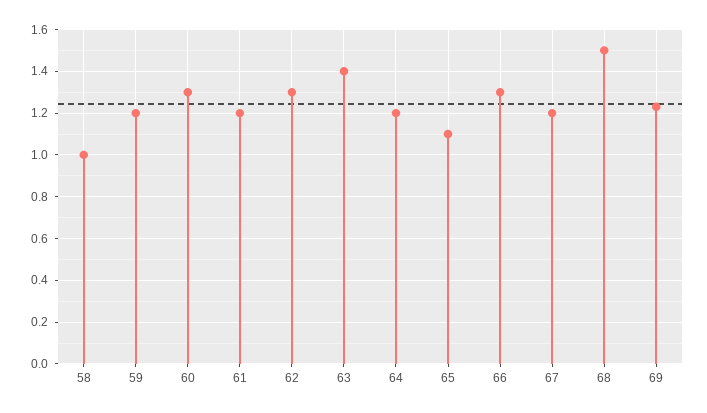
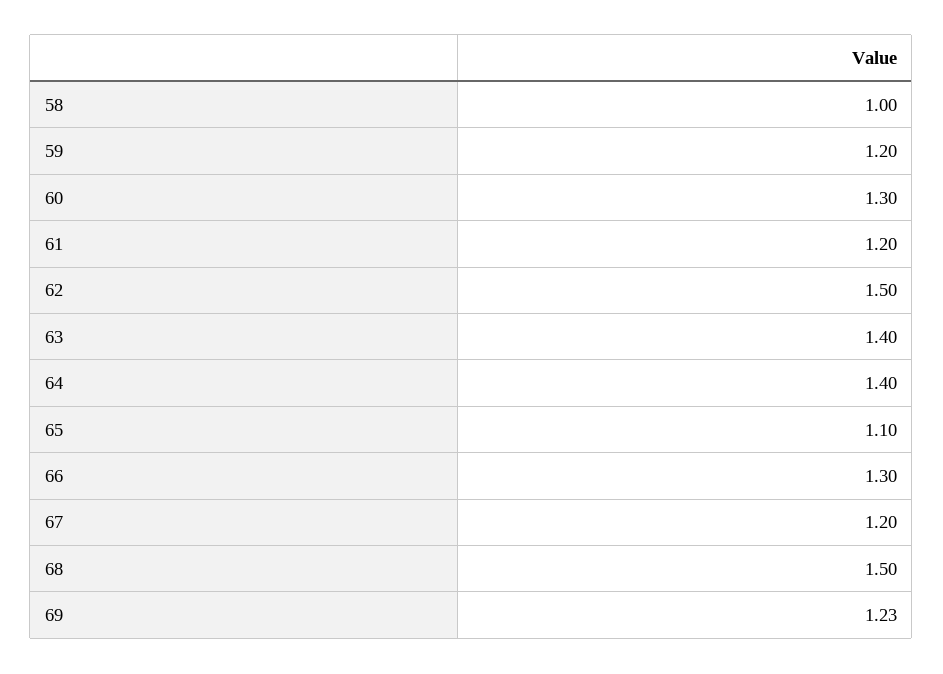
  {
    "58": 1,
    "59": 1.2,
    "60": 1.3,
    "61": 1.2,
-   "62": 1.3,
+   "62": 1.5,
    "63": 1.4,
-   "64": 1.2,
+   "64": 1.4,
    "65": 1.1,
    "66": 1.3,
    "67": 1.2,
    "68": 1.5,
    "69": 1.23
  }

